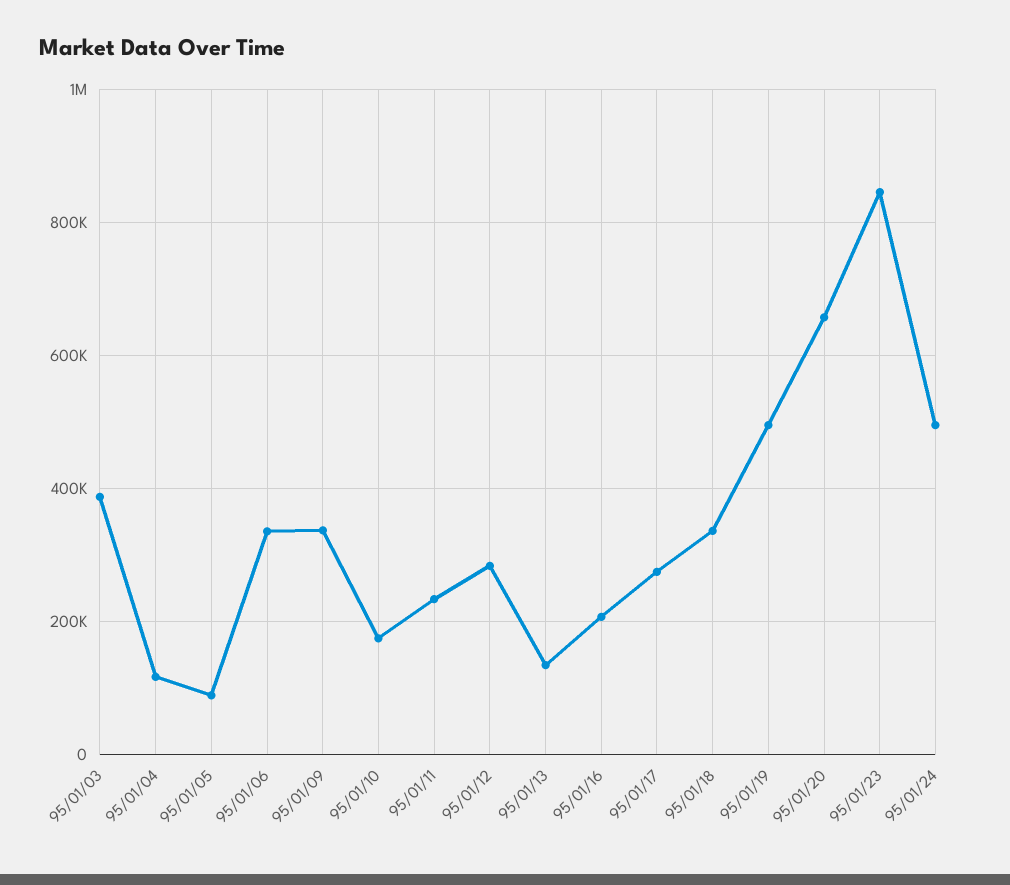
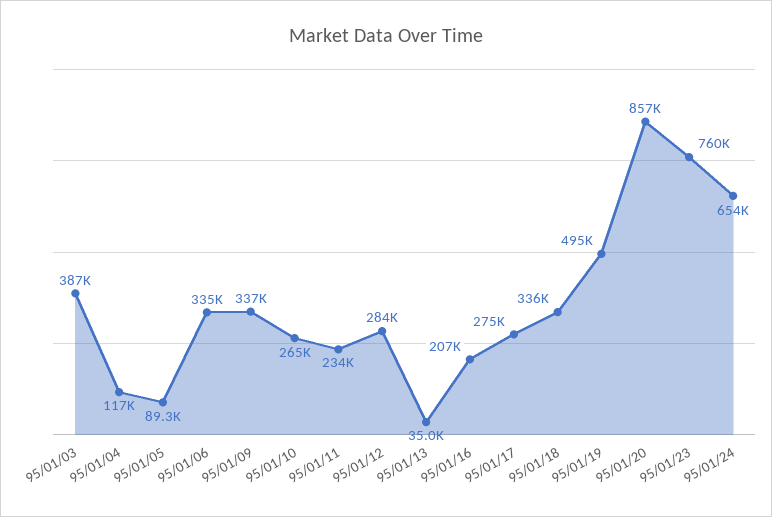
  {
    "95/01/03": 387000,
    "95/01/04": 117000,
    "95/01/05": 89300,
    "95/01/06": 335000,
    "95/01/09": 337000,
-   "95/01/10": 180000,
+   "95/01/10": 265000,
    "95/01/11": 234000,
    "95/01/12": 284000,
-   "95/01/13": 140000,
+   "95/01/13": 35000,
    "95/01/16": 207000,
    "95/01/17": 275000,
    "95/01/18": 336000,
    "95/01/19": 495000,
-   "95/01/20": 660000,
+   "95/01/20": 857000,
-   "95/01/23": 840000,
+   "95/01/23": 760000,
-   "95/01/24": 500000
+   "95/01/24": 654000
  }

